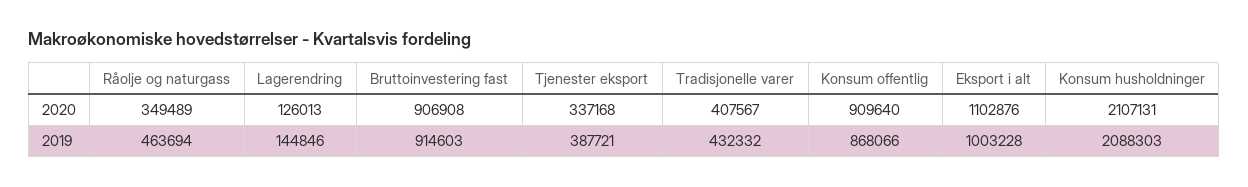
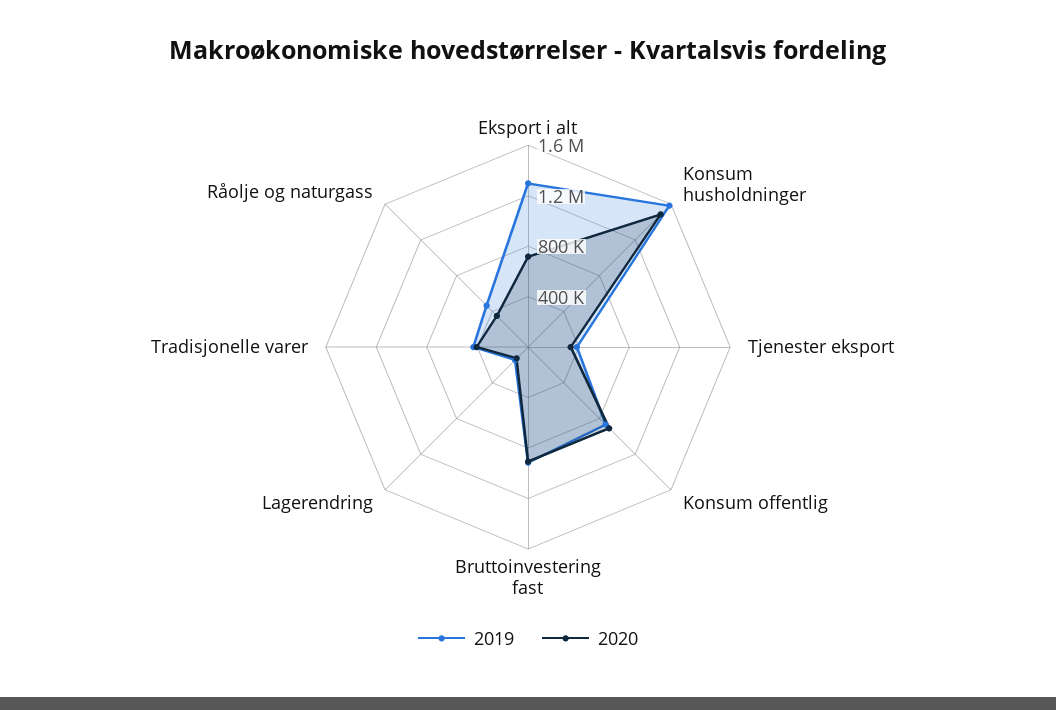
  {
    "2020": {
      "Råolje og naturgass": 349489,
      "Lagerendring": 126013,
      "Bruttoinvestering fast": 906908,
      "Tjenester eksport": 337168,
      "Tradisjonelle varer": 407567,
      "Konsum offentlig": 909640,
-     "Eksport i alt": 1102876,
+     "Eksport i alt": 700000,
-     "Konsum husholdninger": 2107131
+     "Konsum husholdninger": 1500000
    },
    "2019": {
      "Råolje og naturgass": 463694,
      "Lagerendring": 144846,
      "Bruttoinvestering fast": 914603,
      "Tjenester eksport": 387721,
      "Tradisjonelle varer": 432332,
      "Konsum offentlig": 868066,
-     "Eksport i alt": 1003228,
+     "Eksport i alt": 1300000,
-     "Konsum husholdninger": 2088303
+     "Konsum husholdninger": 1600000
    }
  }

